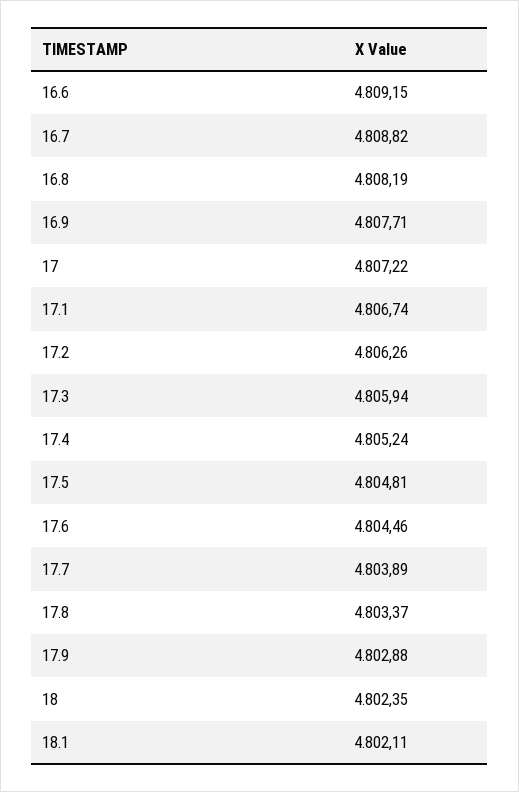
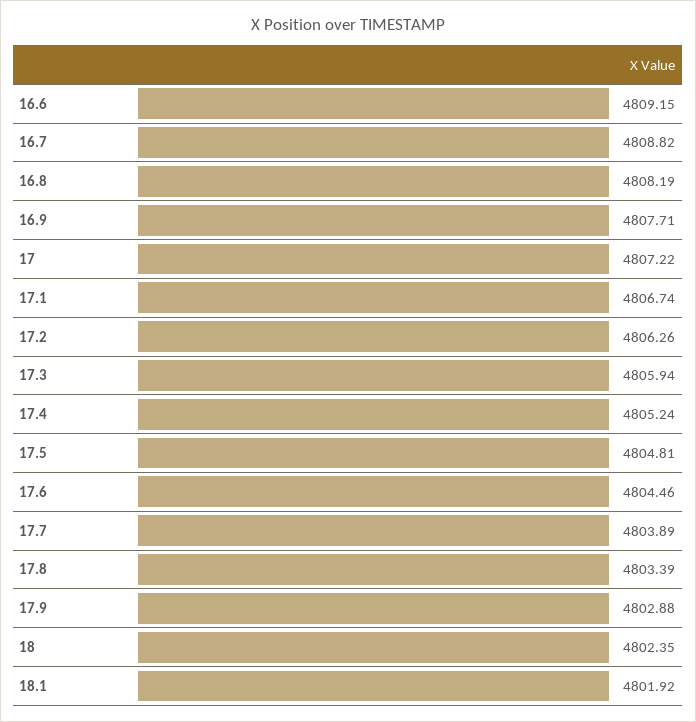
  {
    "16.6": 4809.15,
    "16.7": 4808.82,
    "16.8": 4808.19,
    "16.9": 4807.71,
    "17": 4807.22,
    "17.1": 4806.74,
    "17.2": 4806.26,
    "17.3": 4805.94,
    "17.4": 4805.24,
    "17.5": 4804.81,
    "17.6": 4804.46,
    "17.7": 4803.89,
-   "17.8": 4803.37,
+   "17.8": 4803.39,
    "17.9": 4802.88,
    "18": 4802.35,
-   "18.1": 4802.11
+   "18.1": 4801.92
  }

